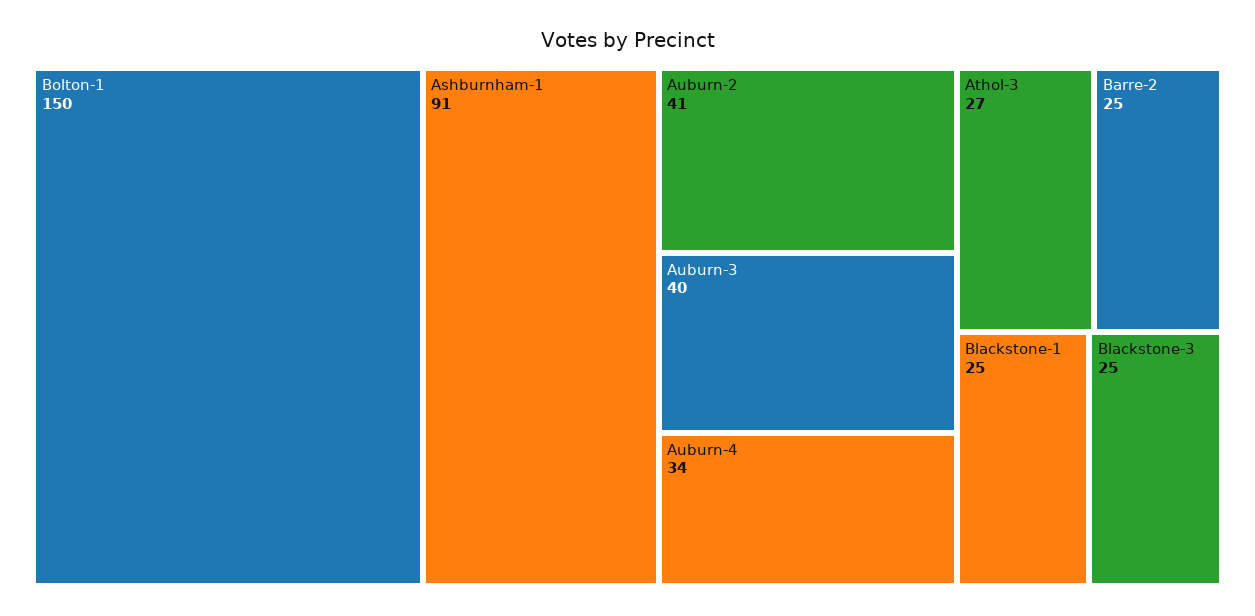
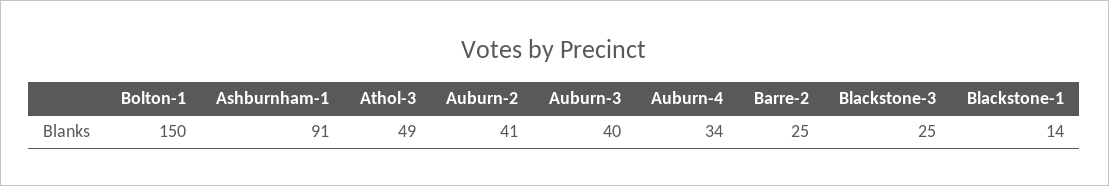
  {
    "Bolton-1": 150,
    "Ashburnham-1": 91,
    "Auburn-2": 41,
    "Auburn-3": 40,
    "Auburn-4": 34,
-   "Athol-3": 27,
+   "Athol-3": 49,
    "Barre-2": 25,
-   "Blackstone-1": 25,
+   "Blackstone-1": 14,
    "Blackstone-3": 25
  }

